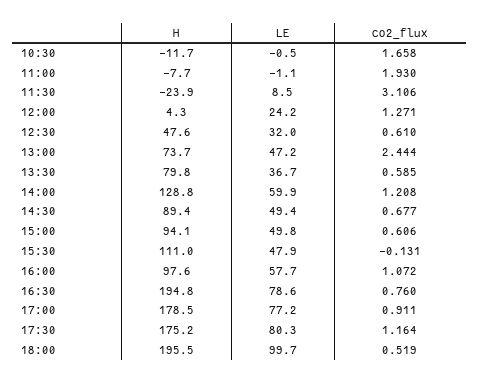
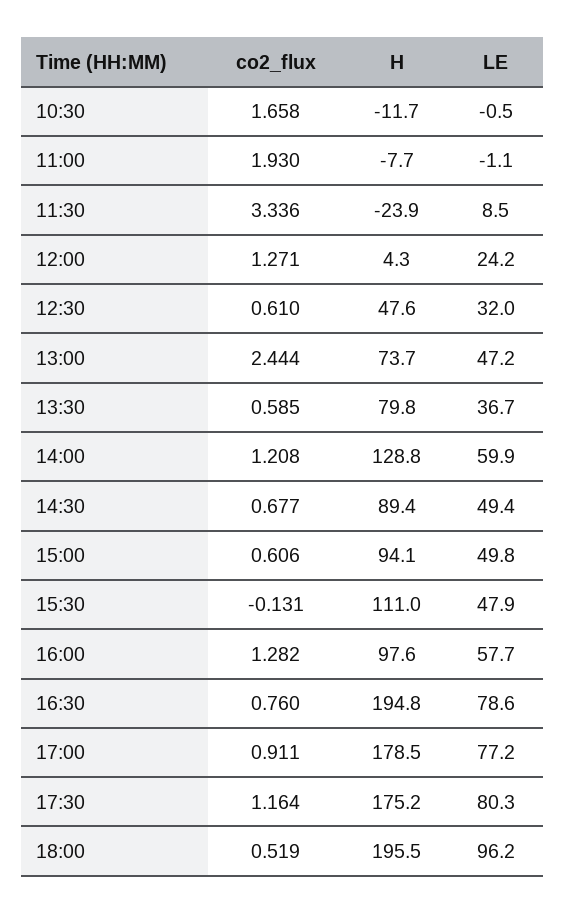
  {
    "H": {
      "10:30": -11.7,
      "11:00": -7.7,
      "11:30": -23.9,
      "12:00": 4.3,
      "12:30": 47.6,
      "13:00": 73.7,
      "13:30": 79.8,
      "14:00": 128.8,
      "14:30": 89.4,
      "15:00": 94.1,
      "15:30": 111,
      "16:00": 97.6,
      "16:30": 194.8,
      "17:00": 178.5,
      "17:30": 175.2,
      "18:00": 195.5
    },
    "LE": {
      "10:30": -0.5,
      "11:00": -1.1,
      "11:30": 8.5,
      "12:00": 24.2,
      "12:30": 32,
      "13:00": 47.2,
      "13:30": 36.7,
      "14:00": 59.9,
      "14:30": 49.4,
      "15:00": 49.8,
      "15:30": 47.9,
      "16:00": 57.7,
      "16:30": 78.6,
      "17:00": 77.2,
      "17:30": 80.3,
-     "18:00": 99.7
+     "18:00": 96.2
    },
    "co2_flux": {
      "10:30": 1.658,
      "11:00": 1.93,
-     "11:30": 3.106,
+     "11:30": 3.336,
      "12:00": 1.271,
      "12:30": 0.61,
      "13:00": 2.444,
      "13:30": 0.585,
      "14:00": 1.208,
      "14:30": 0.677,
      "15:00": 0.606,
      "15:30": -0.131,
-     "16:00": 1.072,
+     "16:00": 1.282,
      "16:30": 0.76,
      "17:00": 0.911,
      "17:30": 1.164,
      "18:00": 0.519
    }
  }

